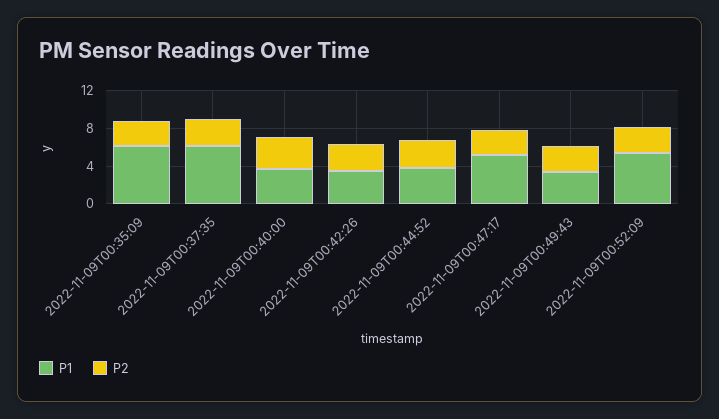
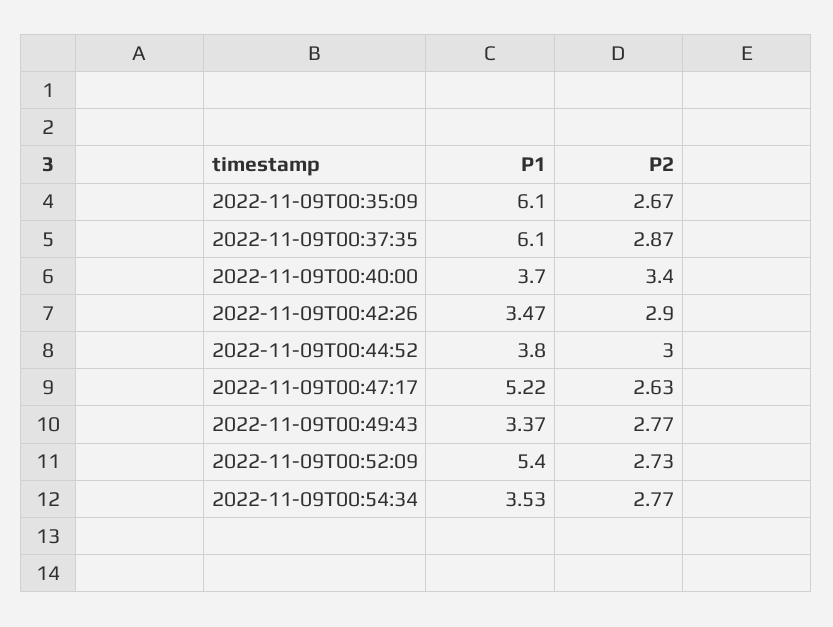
  {
    "P1": {
      "2022-11-09T00:35:09": 6.1,
      "2022-11-09T00:37:35": 6.1,
      "2022-11-09T00:40:00": 3.7,
      "2022-11-09T00:42:26": 3.47,
      "2022-11-09T00:44:52": 3.8,
      "2022-11-09T00:47:17": 5.22,
      "2022-11-09T00:49:43": 3.37,
-     "2022-11-09T00:52:09": 5.4
+     "2022-11-09T00:52:09": 5.4,
+     "2022-11-09T00:54:34": 3.53
    },
    "P2": {
      "2022-11-09T00:35:09": 2.67,
      "2022-11-09T00:37:35": 2.87,
      "2022-11-09T00:40:00": 3.4,
      "2022-11-09T00:42:26": 2.9,
      "2022-11-09T00:44:52": 3,
      "2022-11-09T00:47:17": 2.63,
      "2022-11-09T00:49:43": 2.77,
-     "2022-11-09T00:52:09": 2.73
+     "2022-11-09T00:52:09": 2.73,
+     "2022-11-09T00:54:34": 2.77
    }
  }

